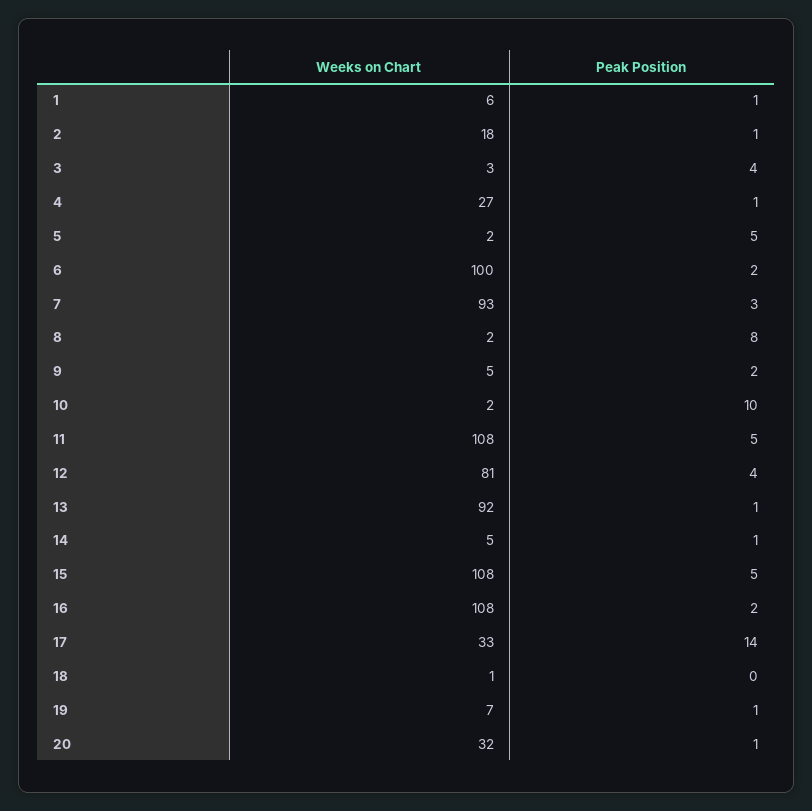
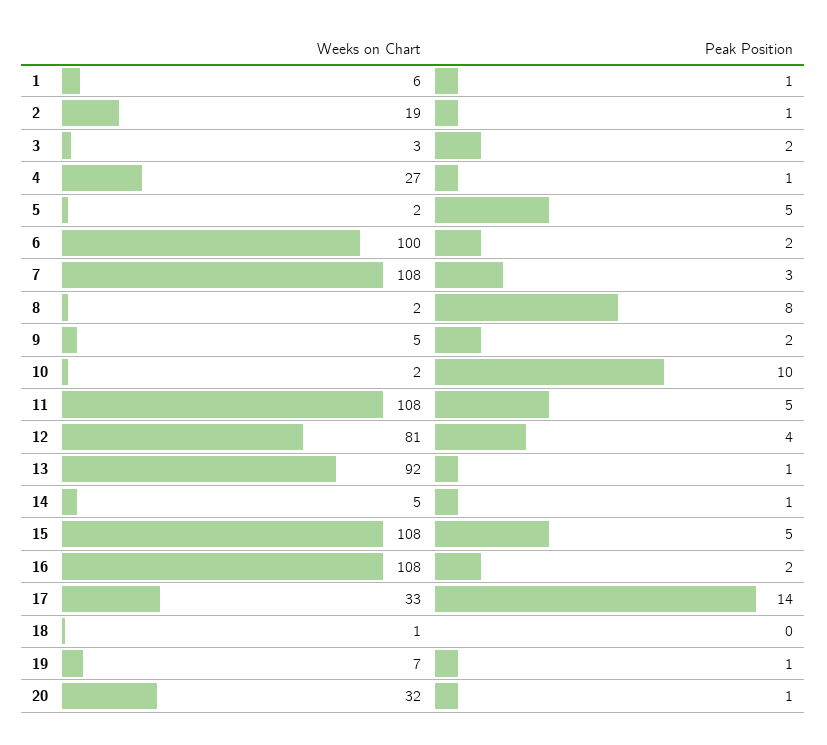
  {
    "Weeks on Chart": {
      "1": 6,
-     "2": 18,
+     "2": 19,
      "3": 3,
      "4": 27,
      "5": 2,
      "6": 100,
-     "7": 93,
+     "7": 108,
      "8": 2,
      "9": 5,
      "10": 2,
      "11": 108,
      "12": 81,
      "13": 92,
      "14": 5,
      "15": 108,
      "16": 108,
      "17": 33,
      "18": 1,
      "19": 7,
      "20": 32
    },
    "Peak Position": {
      "1": 1,
      "2": 1,
-     "3": 4,
+     "3": 2,
      "4": 1,
      "5": 5,
      "6": 2,
      "7": 3,
      "8": 8,
      "9": 2,
      "10": 10,
      "11": 5,
      "12": 4,
      "13": 1,
      "14": 1,
      "15": 5,
      "16": 2,
      "17": 14,
      "18": 0,
      "19": 1,
      "20": 1
    }
  }

